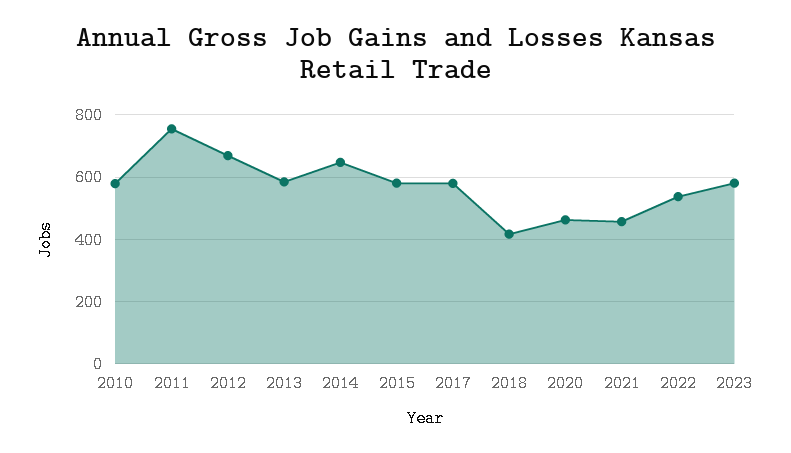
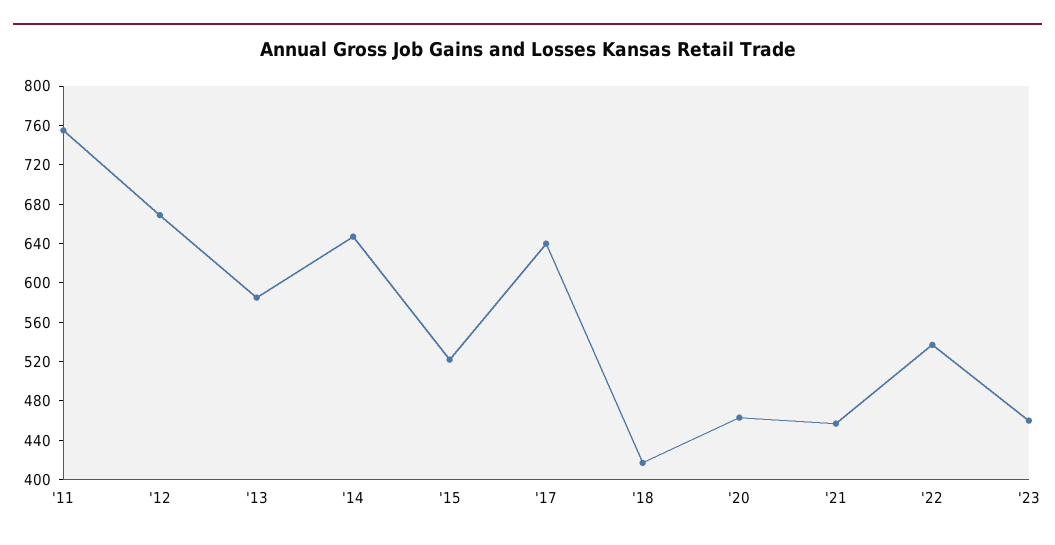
  {
-   "2010": 580,
    "2011": 760,
    "2012": 670,
    "2013": 590,
    "2014": 650,
-   "2015": 580,
+   "2015": 520,
-   "2017": 580,
+   "2017": 640,
    "2018": 420,
    "2020": 460,
    "2021": 460,
    "2022": 540,
-   "2023": 580
+   "2023": 460
  }

